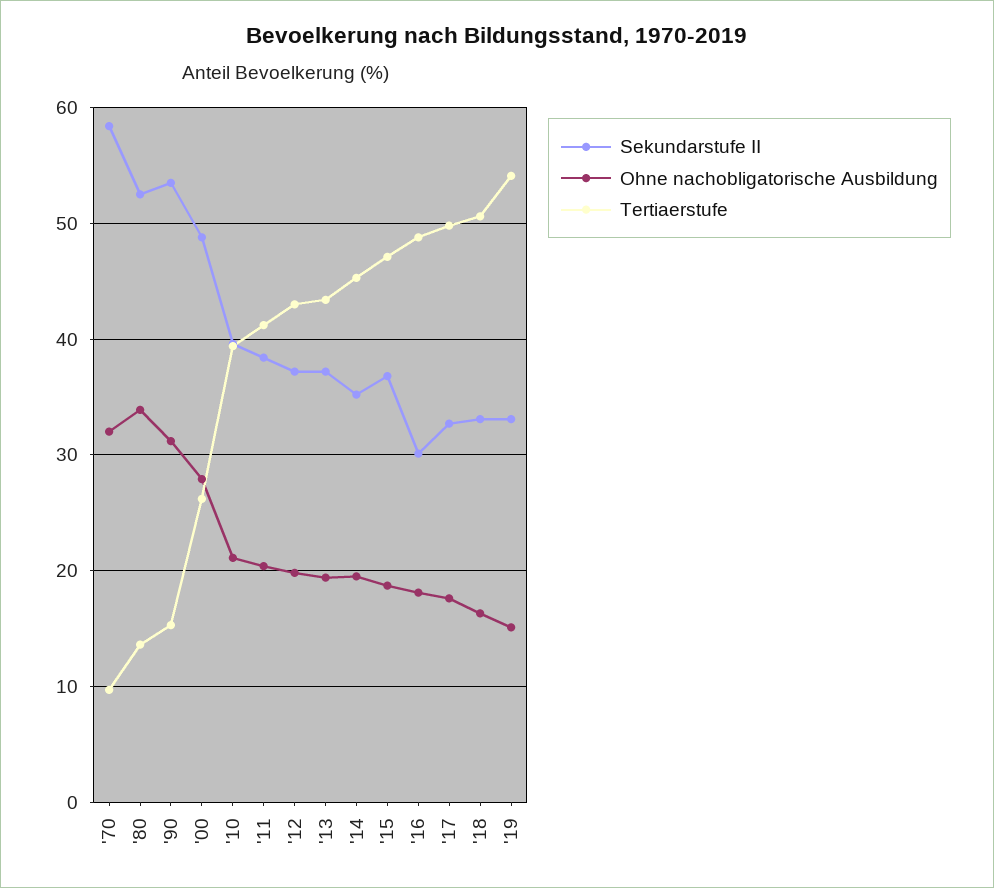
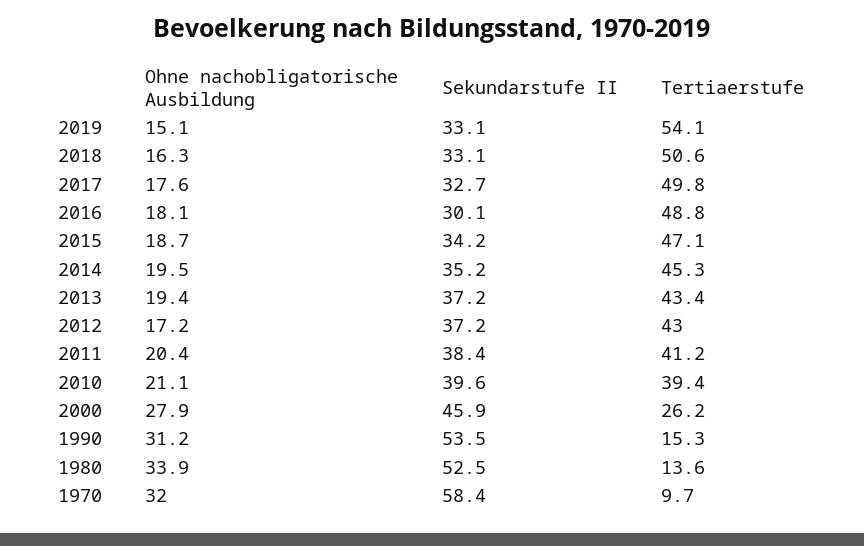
  {
    "Sekundarstufe II": {
      "'70": 58.4,
      "'80": 52.5,
      "'90": 53.5,
-     "'00": 49,
+     "'00": 45.9,
      "'10": 39.6,
      "'11": 38.4,
      "'12": 37.2,
      "'13": 37.2,
      "'14": 35.2,
-     "'15": 37,
+     "'15": 34.2,
      "'16": 30.1,
      "'17": 32.7,
      "'18": 33.1,
      "'19": 33.1
    },
    "Ohne nachobligatorische Ausbildung": {
      "'70": 32,
      "'80": 33.9,
      "'90": 31.2,
      "'00": 27.9,
      "'10": 21.1,
      "'11": 20.4,
-     "'12": 20,
+     "'12": 17.2,
      "'13": 19.4,
      "'14": 19.5,
      "'15": 18.7,
      "'16": 18.1,
      "'17": 17.6,
      "'18": 16.3,
      "'19": 15.1
    },
    "Tertiaerstufe": {
      "'70": 9.7,
      "'80": 13.6,
      "'90": 15.3,
      "'00": 26.2,
      "'10": 39.4,
      "'11": 41.2,
      "'12": 43,
      "'13": 43.4,
      "'14": 45.3,
      "'15": 47.1,
      "'16": 48.8,
      "'17": 49.8,
      "'18": 50.6,
      "'19": 54.1
    }
  }

